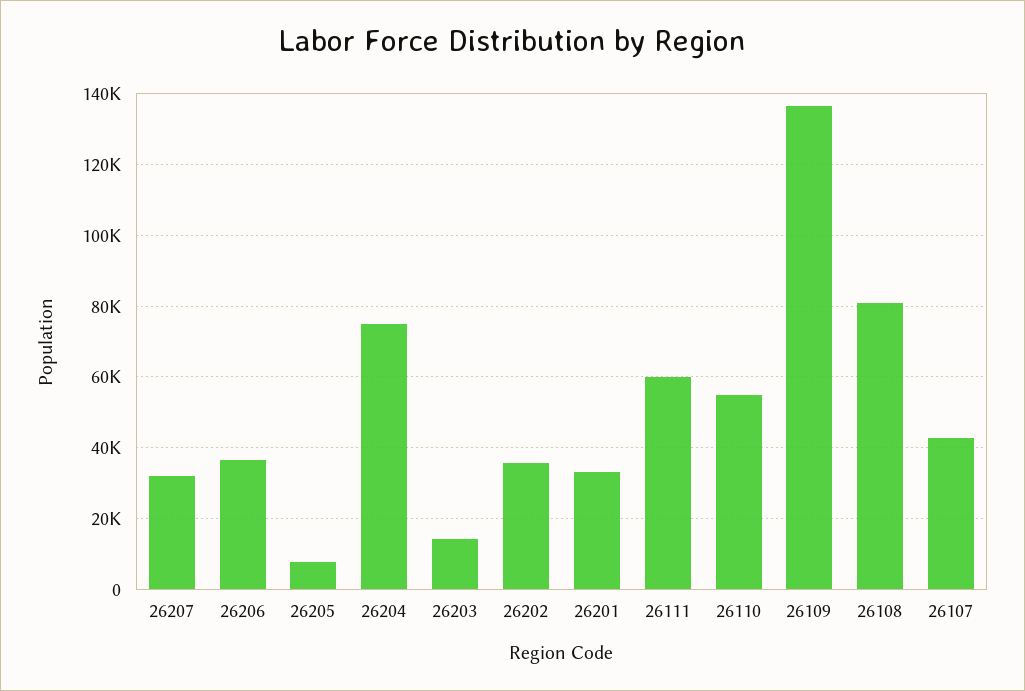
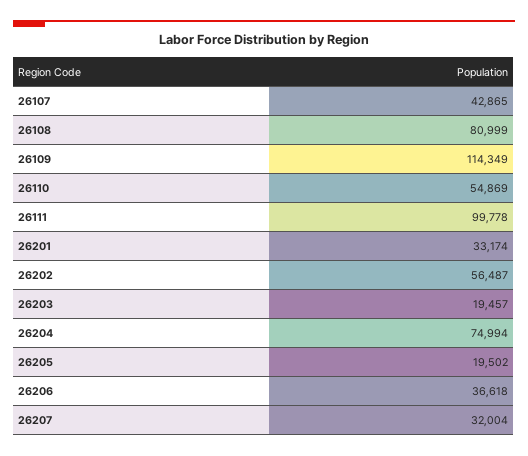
  {
    "26207": 32004,
    "26206": 36618,
-   "26205": 8000,
+   "26205": 19502,
    "26204": 74994,
-   "26203": 14000,
+   "26203": 19457,
-   "26202": 36000,
+   "26202": 56487,
    "26201": 33174,
-   "26111": 60000,
+   "26111": 99778,
    "26110": 54869,
-   "26109": 136000,
+   "26109": 114349,
    "26108": 80999,
    "26107": 42865
  }

